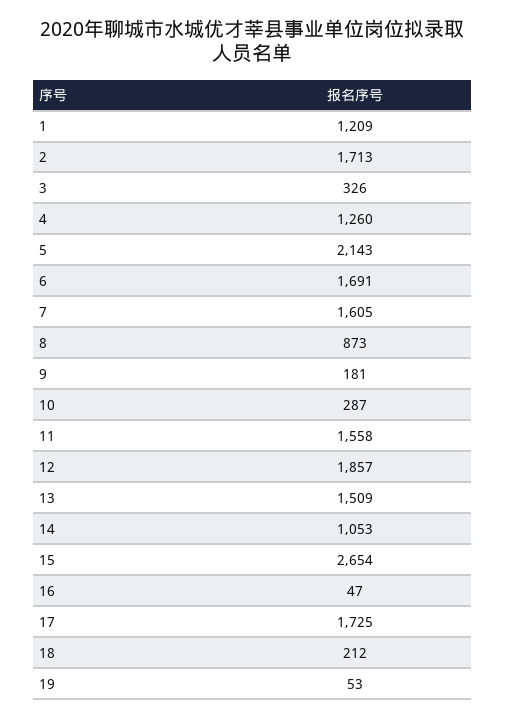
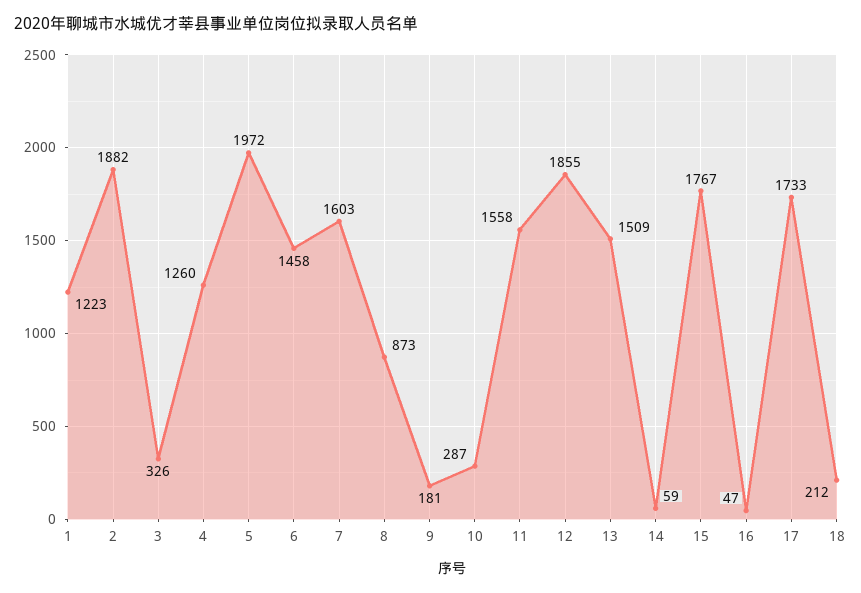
  {
-   "1": 1209,
+   "1": 1223,
-   "2": 1713,
+   "2": 1882,
    "3": 326,
    "4": 1260,
-   "5": 2143,
+   "5": 1972,
-   "6": 1691,
+   "6": 1458,
-   "7": 1605,
+   "7": 1603,
    "8": 873,
    "9": 181,
    "10": 287,
    "11": 1558,
-   "12": 1857,
+   "12": 1855,
    "13": 1509,
-   "14": 1053,
+   "14": 59,
-   "15": 2654,
+   "15": 1767,
    "16": 47,
-   "17": 1725,
+   "17": 1733,
-   "18": 212,
+   "18": 212
-   "19": 53
  }

